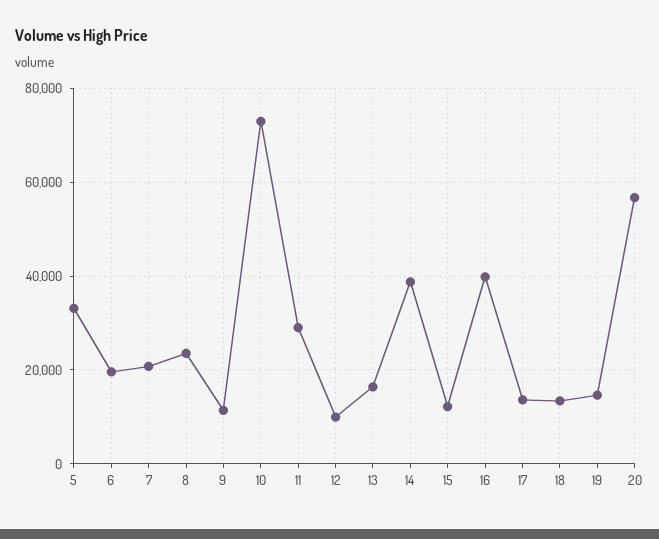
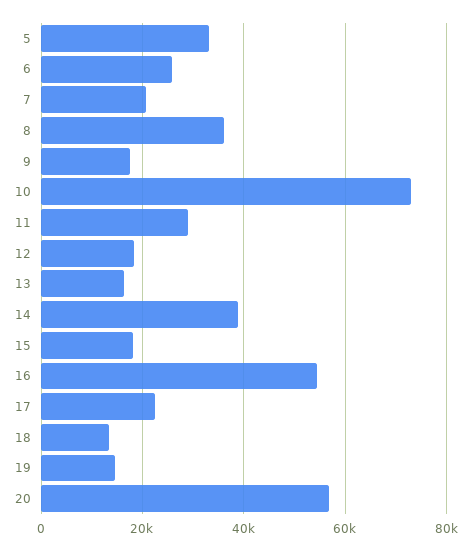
  {
    "5": 34000,
-   "6": 20000,
+   "6": 26000,
    "7": 20000,
-   "8": 24000,
+   "8": 36000,
-   "9": 12000,
+   "9": 18000,
    "10": 72000,
    "11": 30000,
-   "12": 10000,
+   "12": 18000,
    "13": 16000,
    "14": 38000,
-   "15": 12000,
+   "15": 18000,
-   "16": 40000,
+   "16": 54000,
-   "17": 14000,
+   "17": 22000,
    "18": 14000,
    "19": 14000,
    "20": 56000
  }

